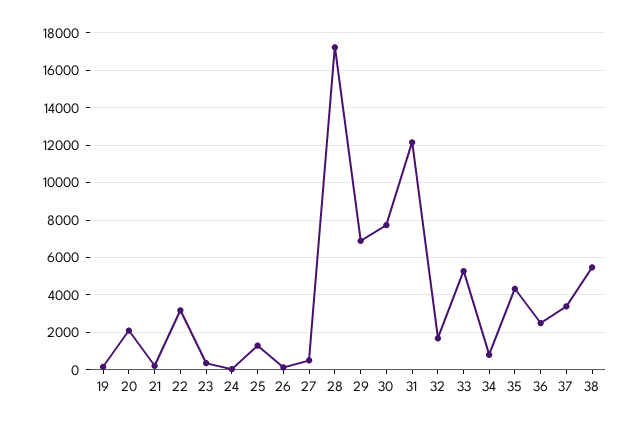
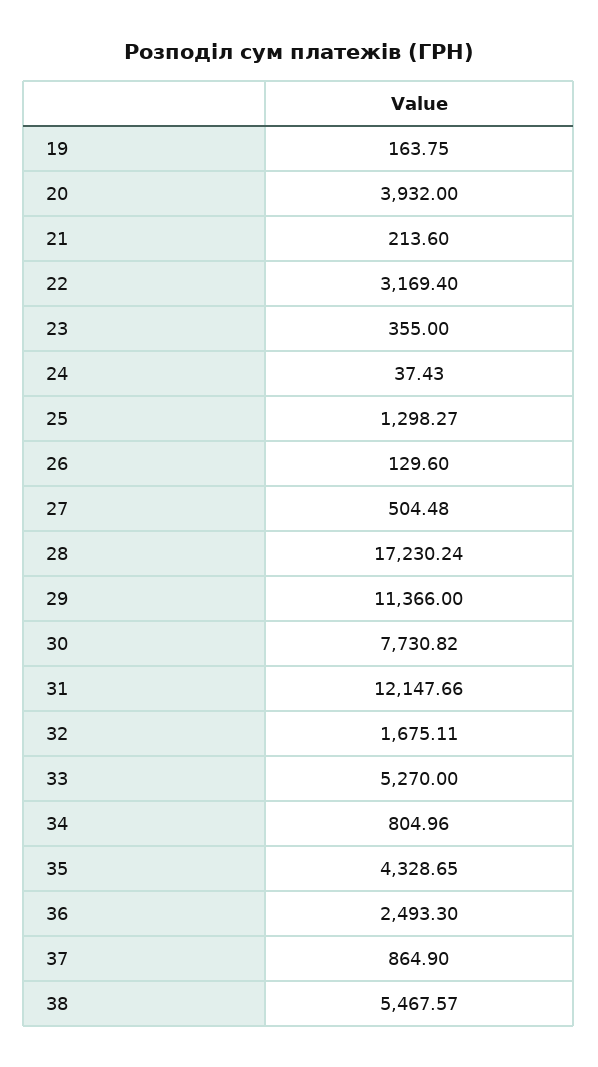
  {
    "19": 163.75,
-   "20": 2000,
+   "20": 3932,
    "21": 213.6,
    "22": 3169.4,
    "23": 355,
    "24": 37.43,
    "25": 1298.27,
    "26": 129.6,
    "27": 504.48,
    "28": 17230.24,
-   "29": 7000,
+   "29": 11366,
    "30": 7730.82,
    "31": 12147.66,
    "32": 1675.11,
    "33": 5270,
    "34": 804.96,
    "35": 4328.65,
    "36": 2493.3,
-   "37": 3500,
+   "37": 864.9,
    "38": 5467.57
  }

